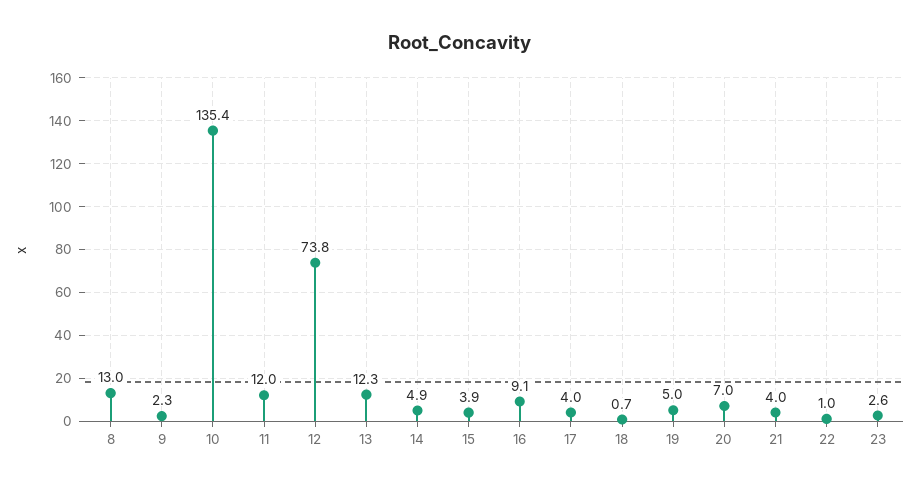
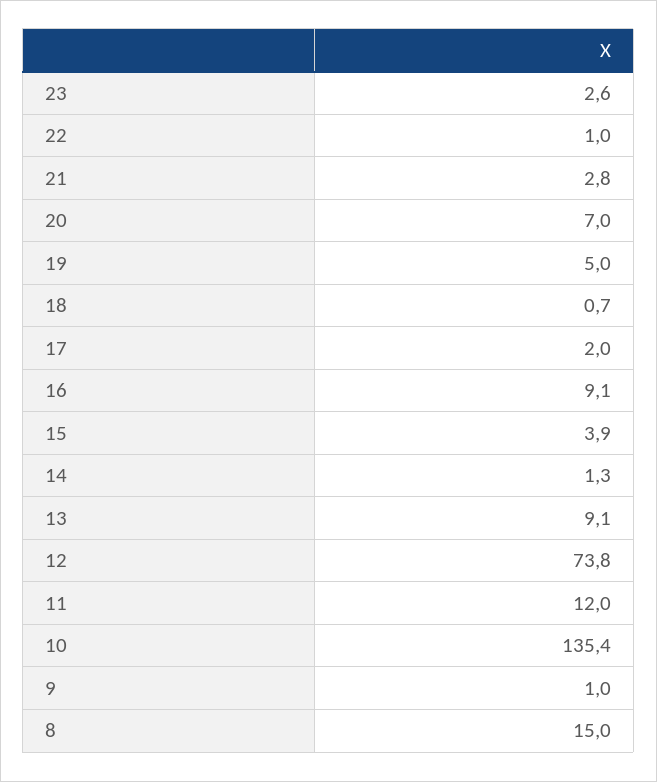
  {
-   "8": 13,
+   "8": 15,
-   "9": 2.3,
+   "9": 1,
    "10": 135.4,
    "11": 12,
    "12": 73.8,
-   "13": 12.3,
+   "13": 9.1,
-   "14": 4.9,
+   "14": 1.3,
    "15": 3.9,
    "16": 9.1,
-   "17": 4,
+   "17": 2,
    "18": 0.7,
    "19": 5,
    "20": 7,
-   "21": 4,
+   "21": 2.8,
    "22": 1,
    "23": 2.6
  }

